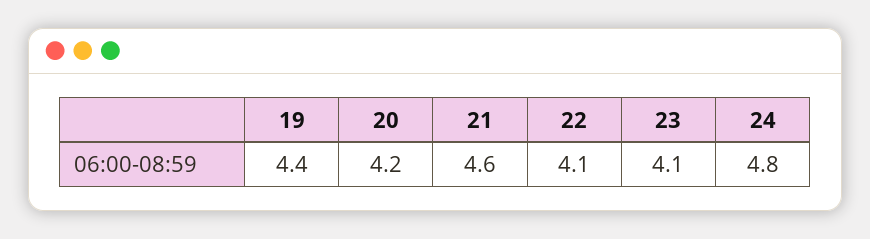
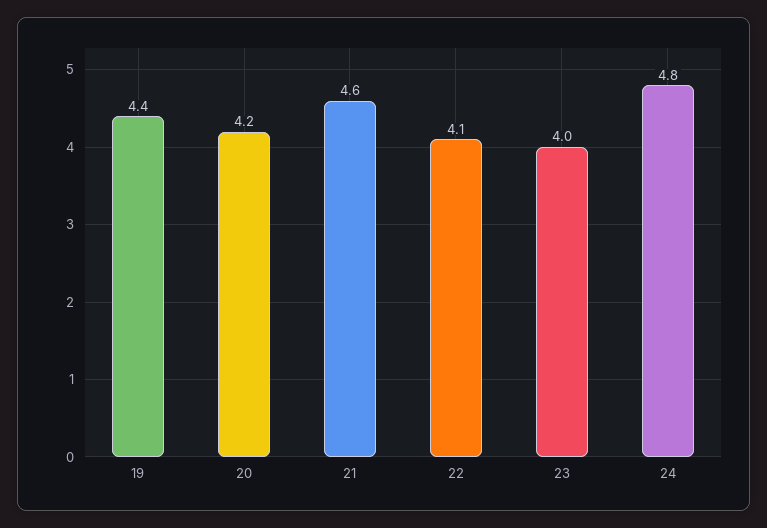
  {
    "19": 4.4,
    "20": 4.2,
    "21": 4.6,
    "22": 4.1,
-   "23": 4.1,
+   "23": 4,
    "24": 4.8
  }

